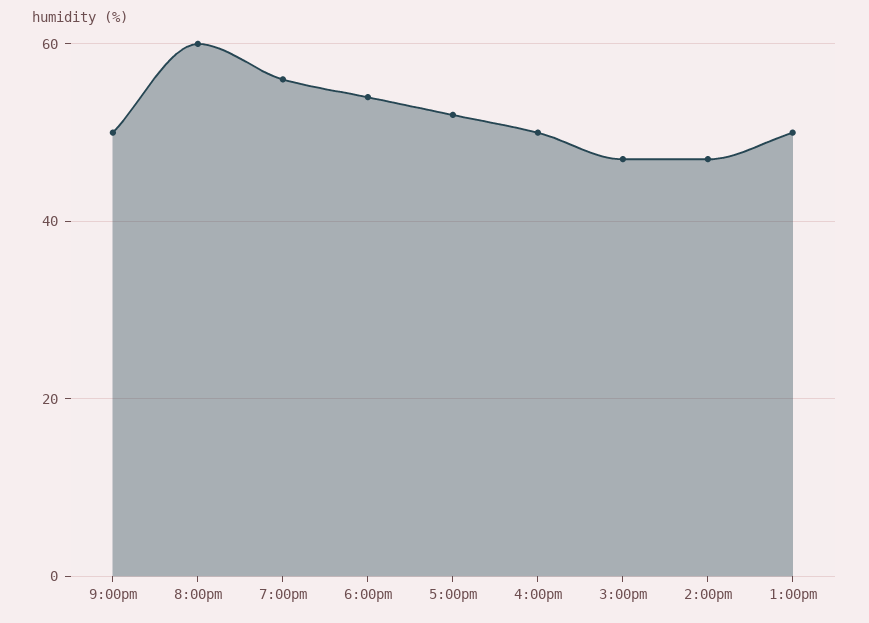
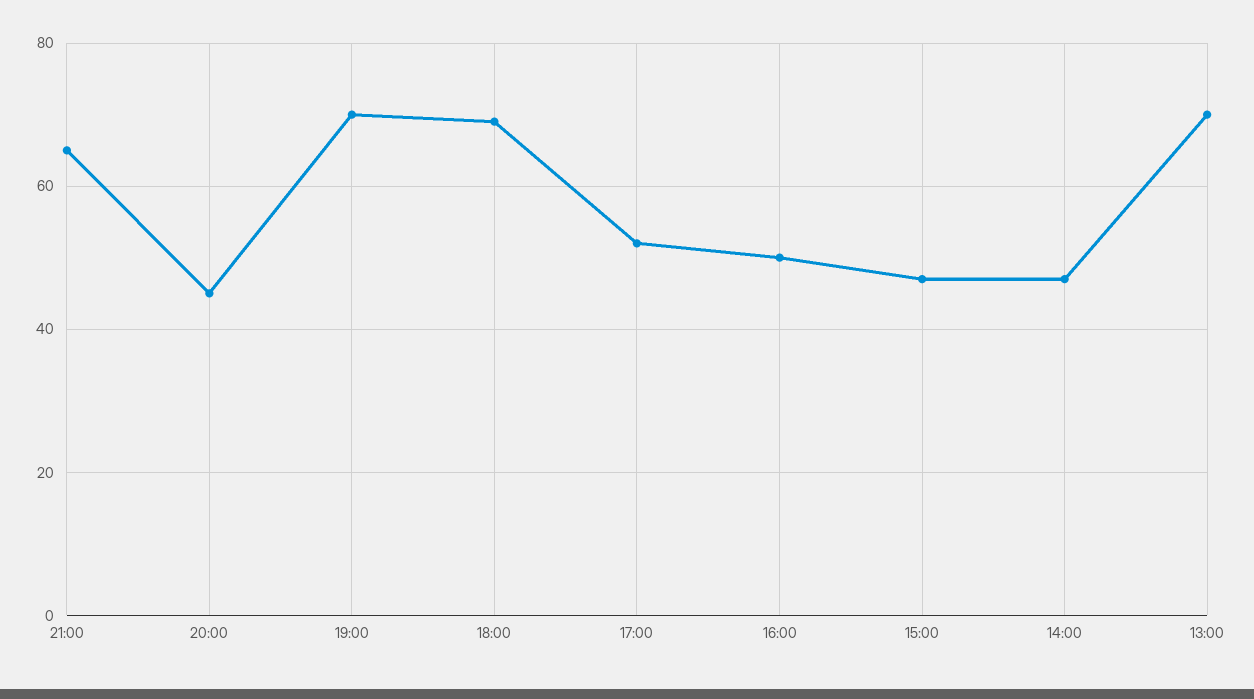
  {
-   "9:00pm": 50,
+   "9:00pm": 65,
-   "8:00pm": 60,
+   "8:00pm": 45,
-   "7:00pm": 55,
+   "7:00pm": 70,
-   "6:00pm": 55,
+   "6:00pm": 70,
    "5:00pm": 50,
    "4:00pm": 50,
    "3:00pm": 45,
    "2:00pm": 45,
-   "1:00pm": 50
+   "1:00pm": 70
  }

